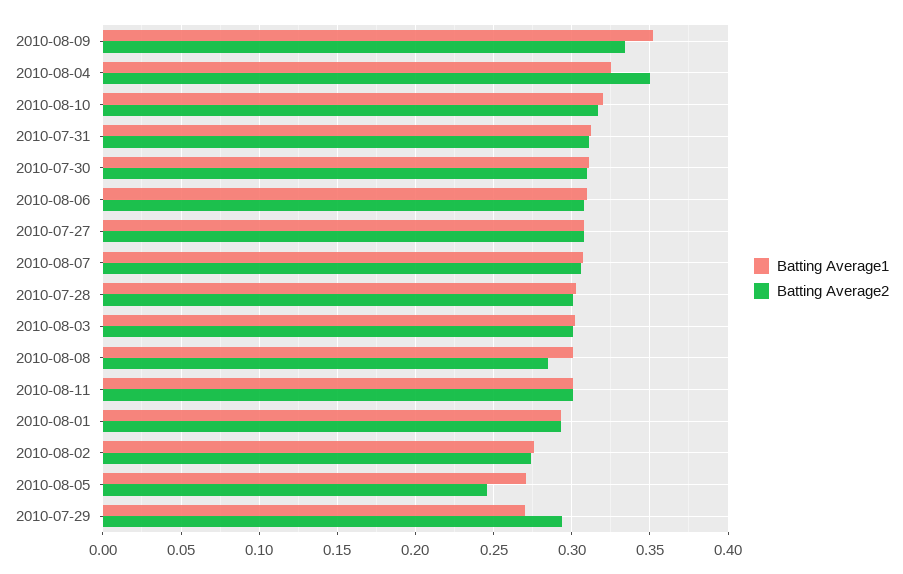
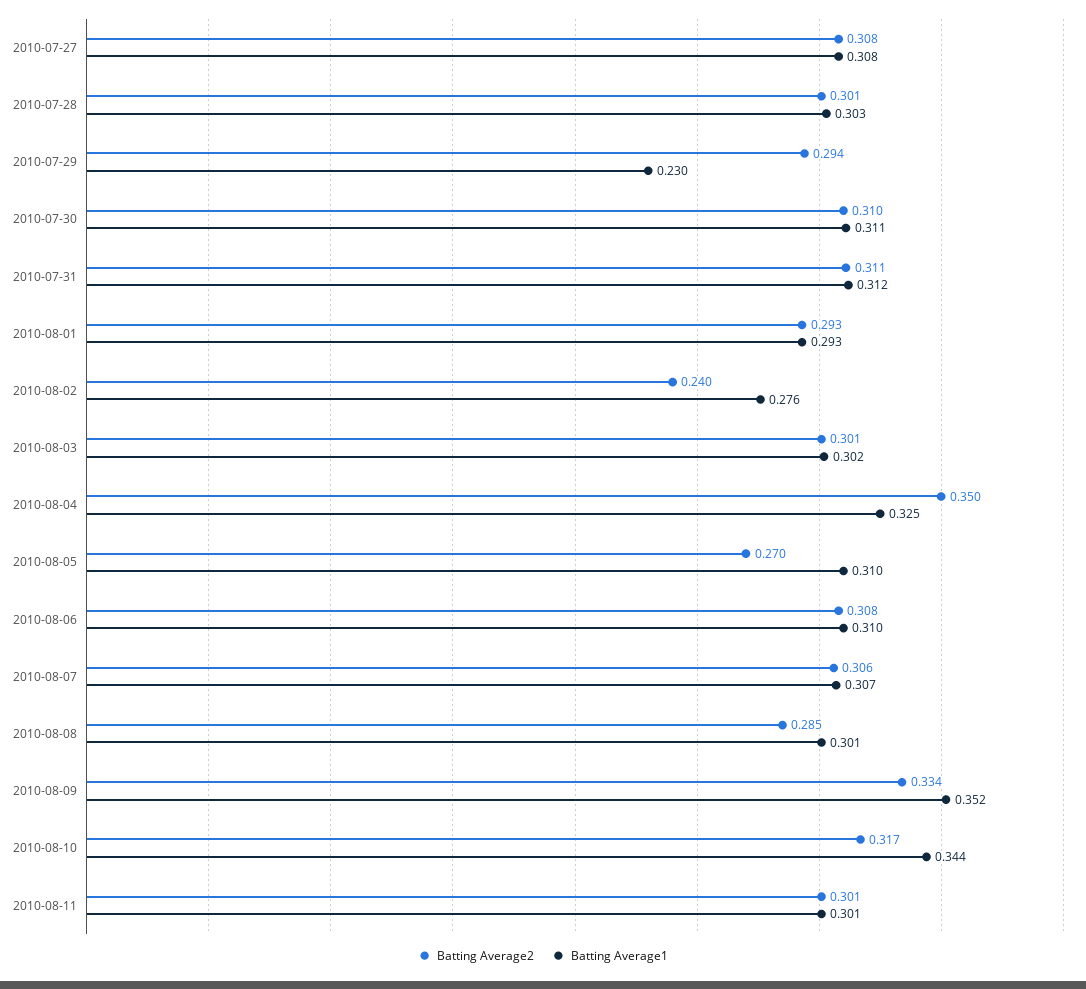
  {
    "Batting Average1": {
      "2010-08-09": 0.352,
      "2010-08-04": 0.325,
-     "2010-08-10": 0.32,
+     "2010-08-10": 0.344,
      "2010-07-31": 0.312,
      "2010-07-30": 0.311,
      "2010-08-06": 0.31,
      "2010-07-27": 0.308,
      "2010-08-07": 0.307,
      "2010-07-28": 0.303,
      "2010-08-03": 0.302,
      "2010-08-08": 0.301,
      "2010-08-11": 0.301,
      "2010-08-01": 0.293,
      "2010-08-02": 0.276,
-     "2010-08-05": 0.27,
+     "2010-08-05": 0.31,
-     "2010-07-29": 0.27
+     "2010-07-29": 0.23
    },
    "Batting Average2": {
      "2010-08-09": 0.334,
      "2010-08-04": 0.35,
      "2010-08-10": 0.317,
      "2010-07-31": 0.311,
      "2010-07-30": 0.31,
      "2010-08-06": 0.308,
      "2010-07-27": 0.308,
      "2010-08-07": 0.306,
      "2010-07-28": 0.301,
      "2010-08-03": 0.301,
      "2010-08-08": 0.285,
      "2010-08-11": 0.301,
      "2010-08-01": 0.293,
-     "2010-08-02": 0.275,
+     "2010-08-02": 0.24,
-     "2010-08-05": 0.245,
+     "2010-08-05": 0.27,
      "2010-07-29": 0.294
    }
  }

